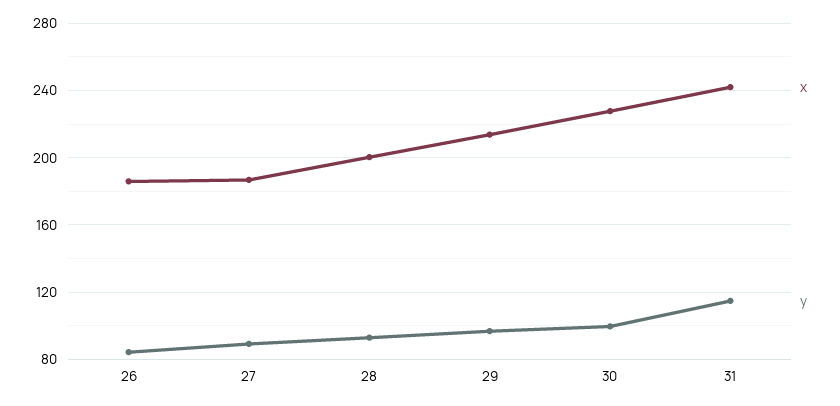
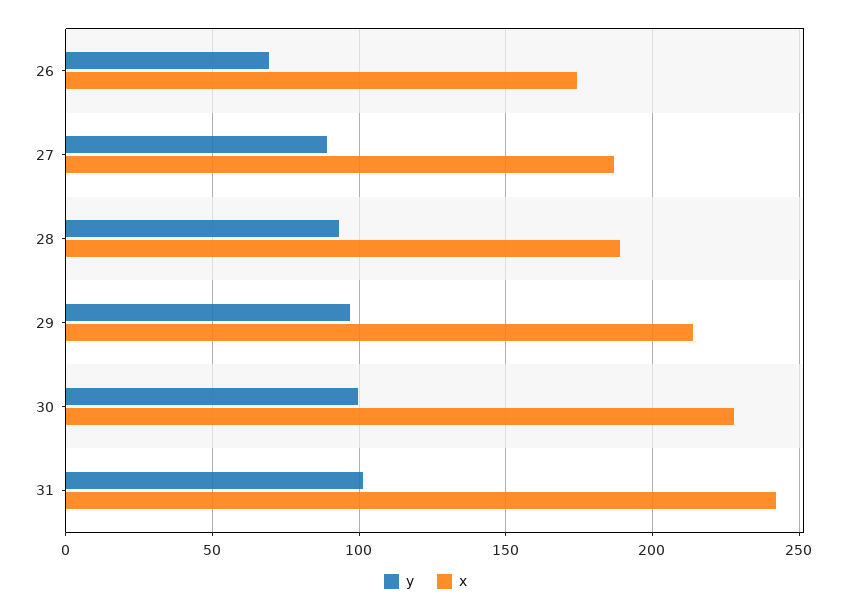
  {
    "x": {
-     "26": 185,
+     "26": 175,
      "27": 185,
-     "28": 200,
+     "28": 190,
      "29": 215,
      "30": 230,
      "31": 240
    },
    "y": {
-     "26": 85,
+     "26": 70,
      "27": 90,
      "28": 95,
      "29": 95,
      "30": 100,
-     "31": 115
+     "31": 100
    }
  }

